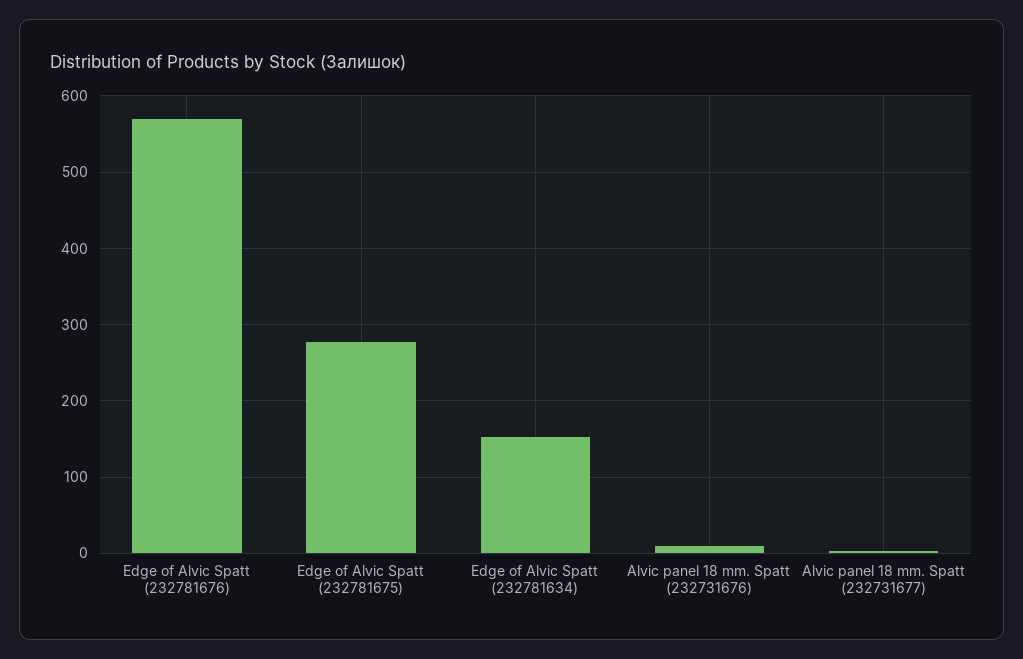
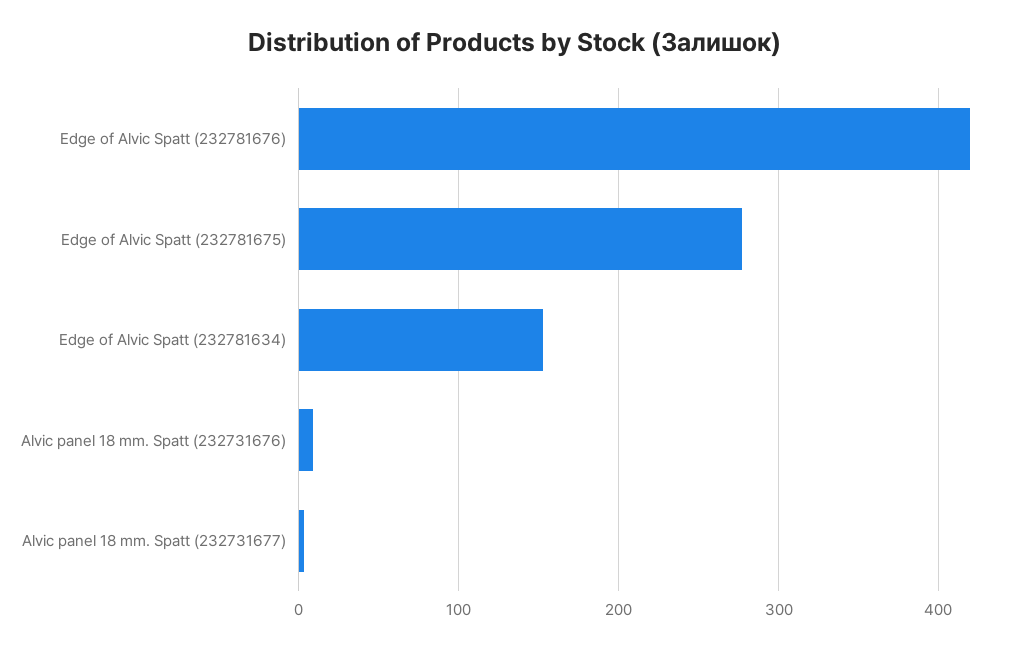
  {
-   "Edge of Alvic Spatt (232781676)": 570,
+   "Edge of Alvic Spatt (232781676)": 420,
    "Edge of Alvic Spatt (232781675)": 280,
    "Edge of Alvic Spatt (232781634)": 150,
    "Alvic panel 18 mm. Spatt (232731676)": 10,
    "Alvic panel 18 mm. Spatt (232731677)": 0
  }

